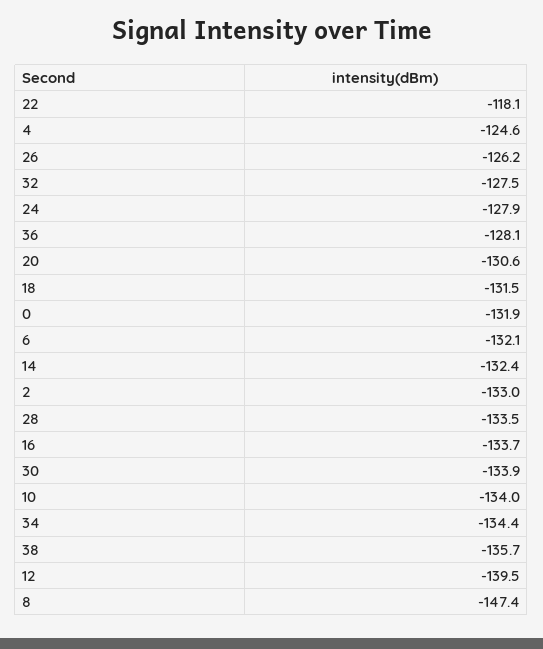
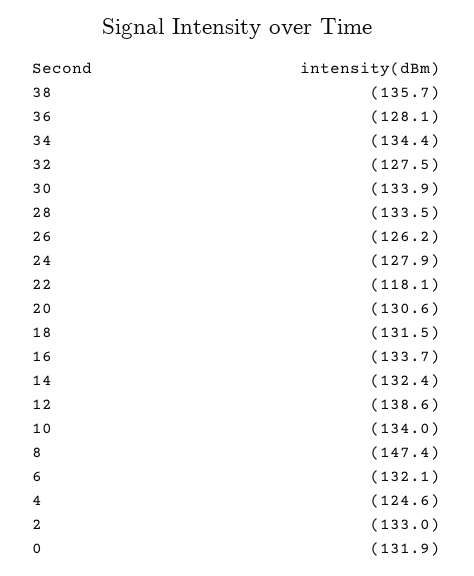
  {
    "22": -118.1,
    "4": -124.6,
    "26": -126.2,
    "32": -127.5,
    "24": -127.9,
    "36": -128.1,
    "20": -130.6,
    "18": -131.5,
    "0": -131.9,
    "6": -132.1,
    "14": -132.4,
    "2": -133,
    "28": -133.5,
    "16": -133.7,
    "30": -133.9,
    "10": -134,
    "34": -134.4,
    "38": -135.7,
-   "12": -139.5,
+   "12": -138.6,
    "8": -147.4
  }

